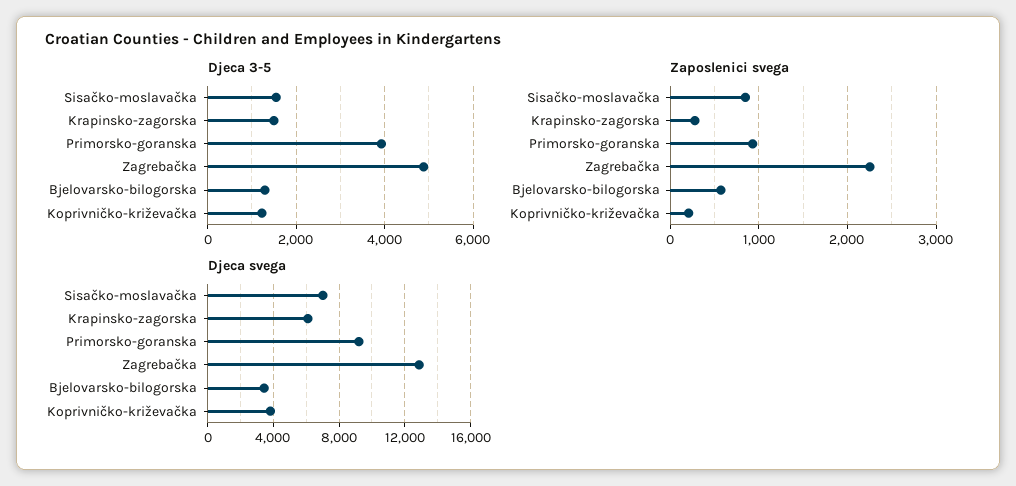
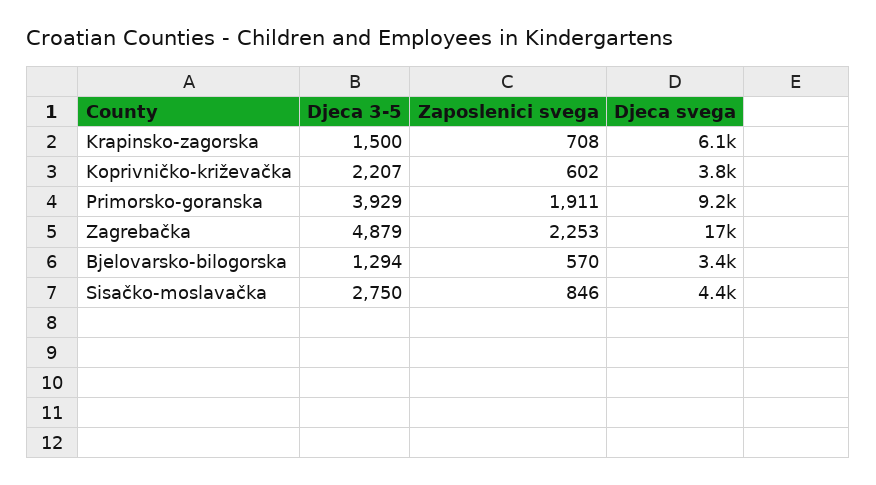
  {
    "Djeca 3-5": {
-     "Sisačko-moslavačka": 1600,
+     "Sisačko-moslavačka": 2750,
      "Krapinsko-zagorska": 1500,
      "Primorsko-goranska": 3929,
      "Zagrebačka": 4879,
      "Bjelovarsko-bilogorska": 1294,
-     "Koprivničko-križevačka": 1200
+     "Koprivničko-križevačka": 2207
    },
    "Zaposlenici svega": {
      "Sisačko-moslavačka": 846,
-     "Krapinsko-zagorska": 300,
+     "Krapinsko-zagorska": 708,
-     "Primorsko-goranska": 900,
+     "Primorsko-goranska": 1911,
      "Zagrebačka": 2253,
      "Bjelovarsko-bilogorska": 570,
-     "Koprivničko-križevačka": 200
+     "Koprivničko-križevačka": 602
    },
    "Djeca svega": {
-     "Sisačko-moslavačka": 7000,
+     "Sisačko-moslavačka": 4400,
      "Krapinsko-zagorska": 6100,
      "Primorsko-goranska": 9200,
-     "Zagrebačka": 13000,
+     "Zagrebačka": 17000,
      "Bjelovarsko-bilogorska": 3400,
      "Koprivničko-križevačka": 3800
    }
  }

